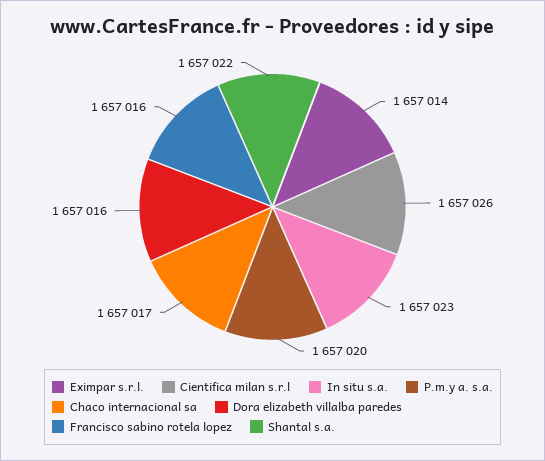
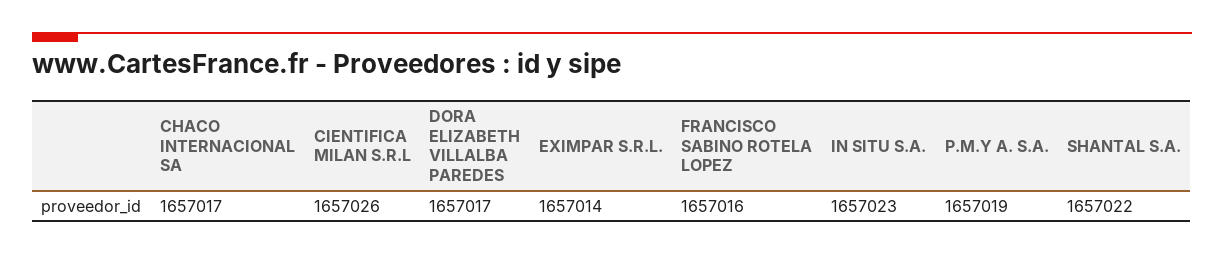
  {
    "Eximpar s.r.l.": 1657014,
    "Cientifica milan s.r.l": 1657026,
    "In situ s.a.": 1657023,
-   "P.m.y a. s.a.": 1657020,
+   "P.m.y a. s.a.": 1657019,
    "Chaco internacional sa": 1657017,
-   "Dora elizabeth villalba paredes": 1657016,
+   "Dora elizabeth villalba paredes": 1657017,
    "Francisco sabino rotela lopez": 1657016,
    "Shantal s.a.": 1657022
  }

